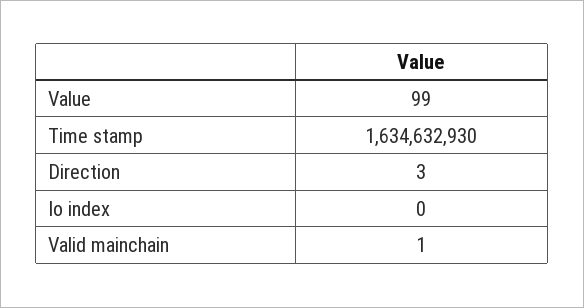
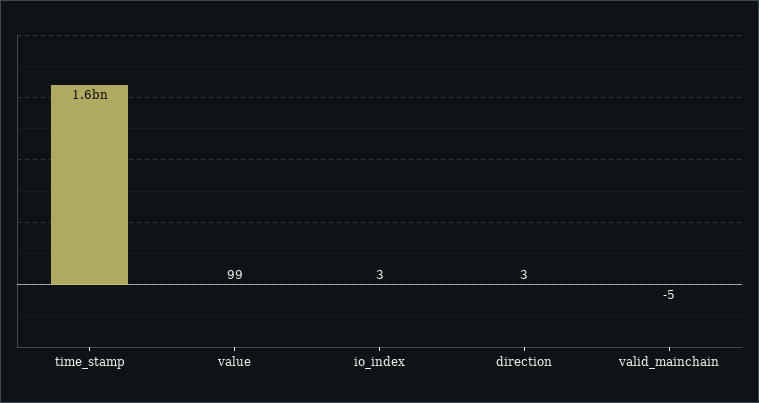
  {
    "Value": 99,
    "Time stamp": 1634632930,
    "Direction": 3,
-   "Io index": 0,
+   "Io index": 3,
-   "Valid mainchain": 1
+   "Valid mainchain": -5
  }

